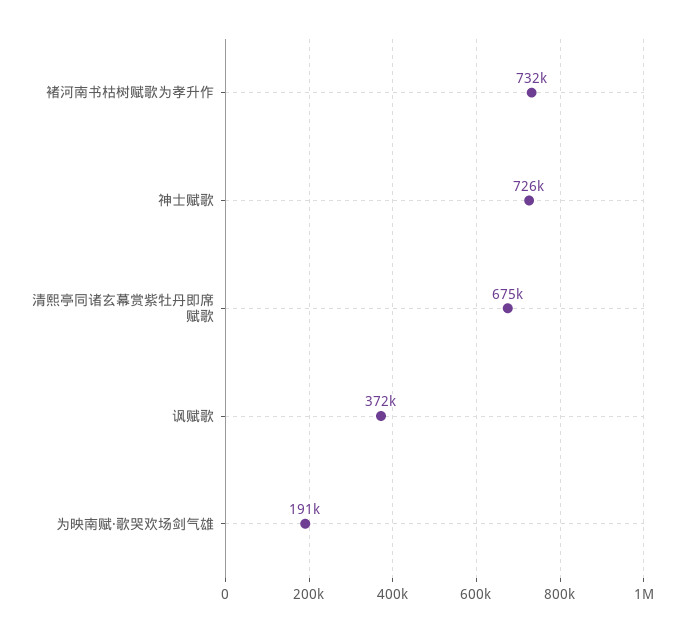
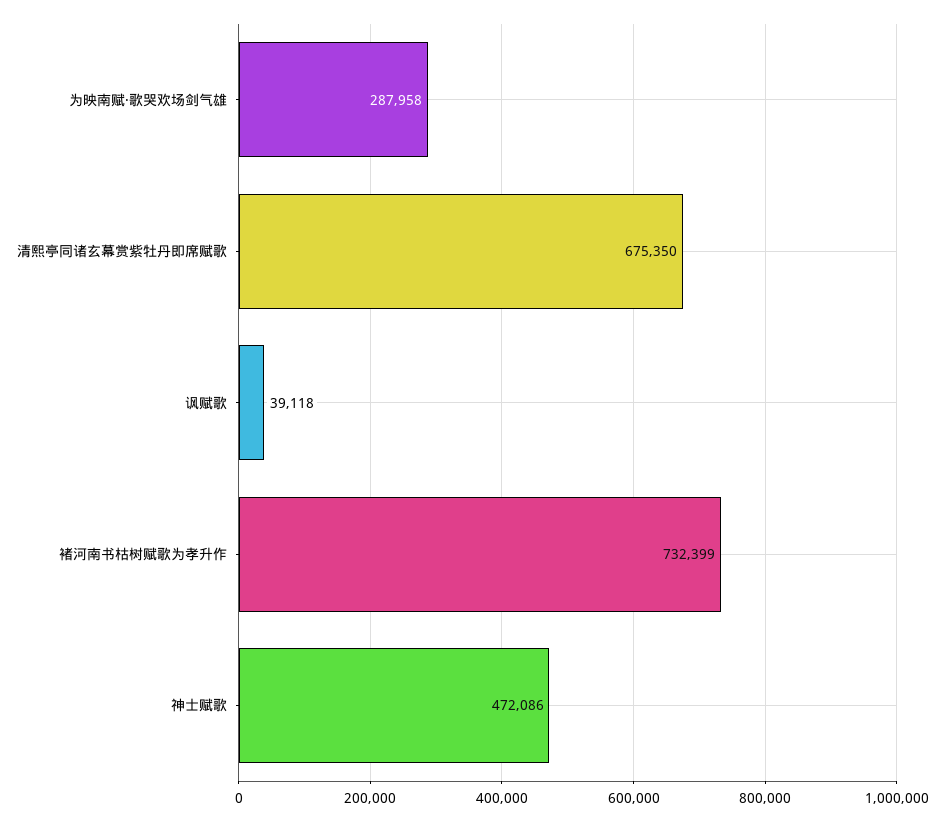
  {
    "褚河南书枯树赋歌为孝升作": 732399,
-   "神士赋歌": 726000,
+   "神士赋歌": 472086,
    "清熙亭同诸玄幕赏紫牡丹即席赋歌": 675350,
-   "讽赋歌": 372000,
+   "讽赋歌": 39118,
-   "为映南赋·歌哭欢场剑气雄": 191000
+   "为映南赋·歌哭欢场剑气雄": 287958
  }

